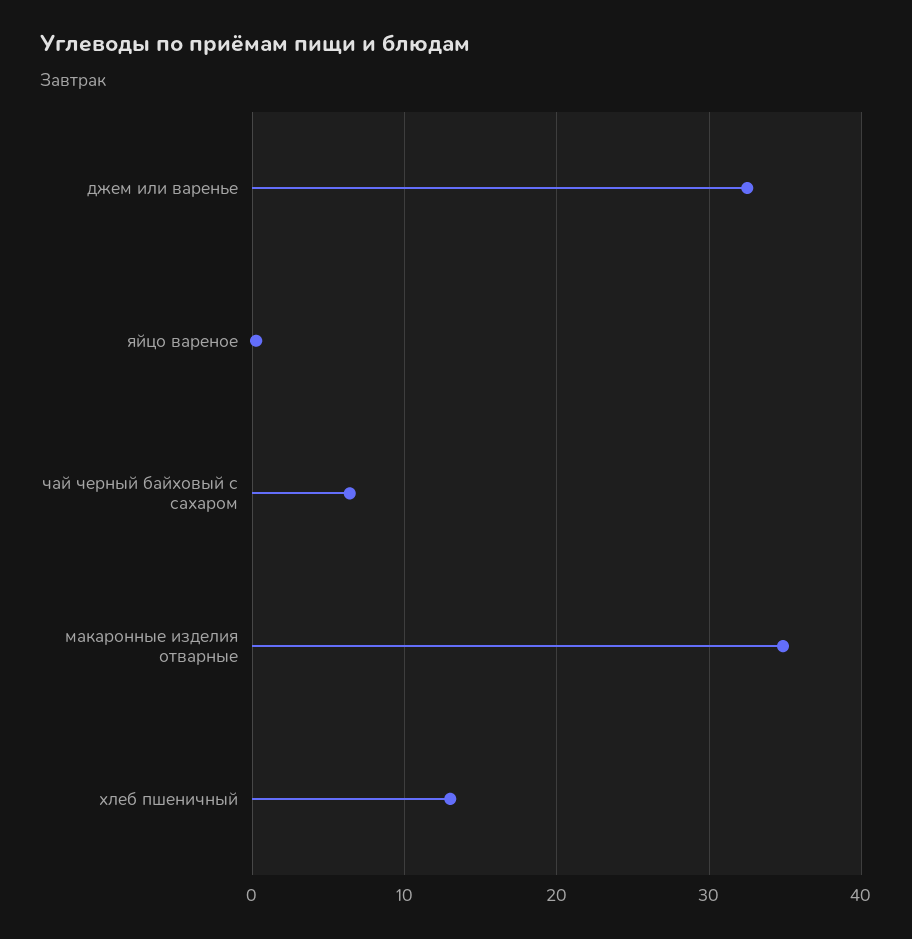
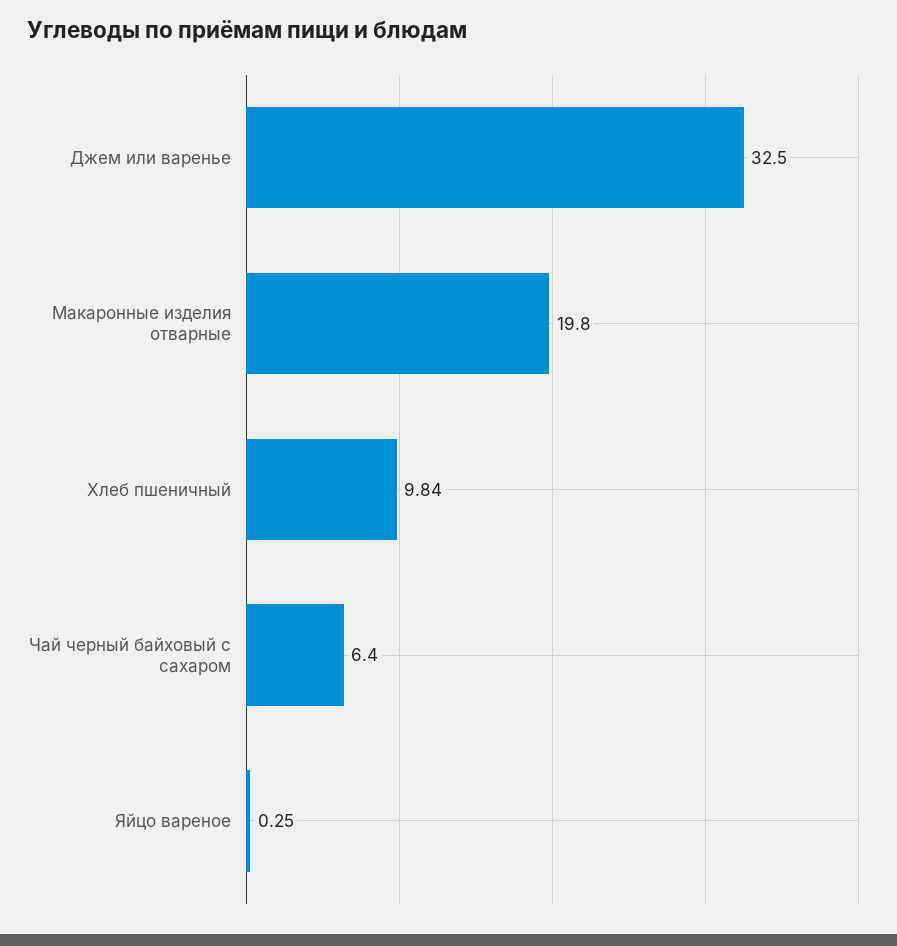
  {
    "джем или варенье": 32.5,
    "яйцо вареное": 0.25,
    "чай черный байховый с сахаром": 6.4,
-   "макаронные изделия отварные": 35,
+   "макаронные изделия отварные": 19.8,
-   "хлеб пшеничный": 13
+   "хлеб пшеничный": 9.84
  }

